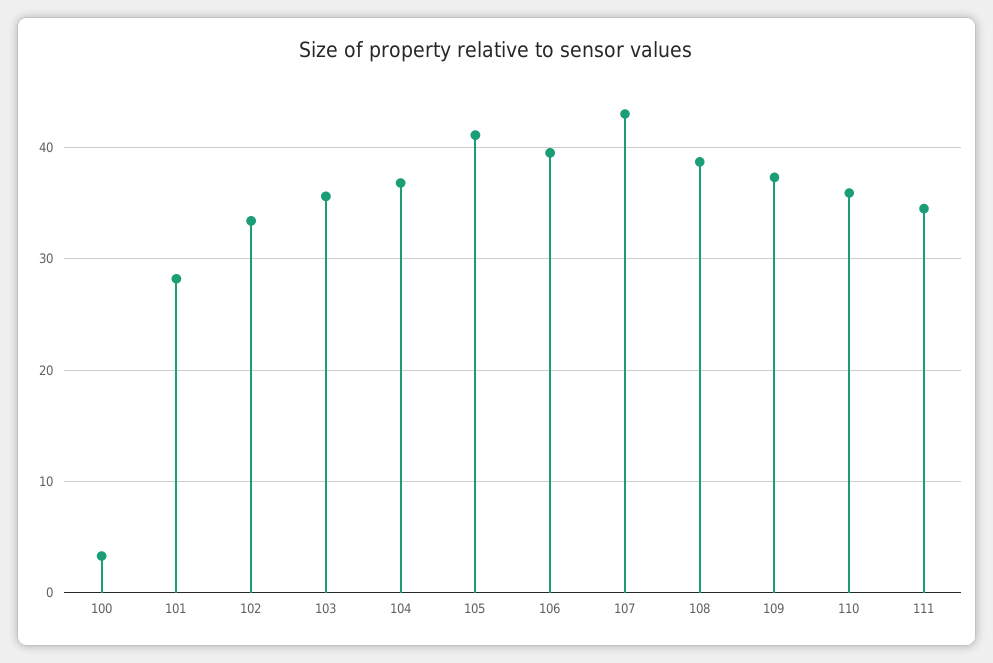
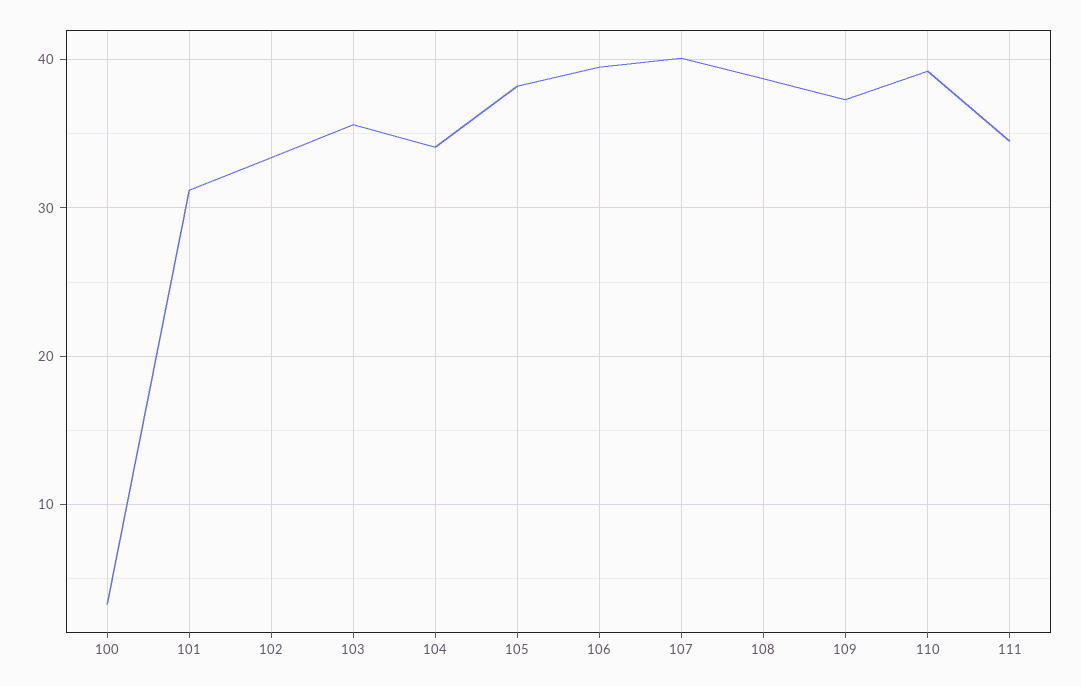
  {
    "100": 3,
-   "101": 28,
+   "101": 31,
    "102": 33,
    "103": 36,
-   "104": 37,
+   "104": 34,
-   "105": 41,
+   "105": 38,
    "106": 40,
-   "107": 43,
+   "107": 40,
    "108": 39,
    "109": 37,
-   "110": 36,
+   "110": 39,
    "111": 35
  }

